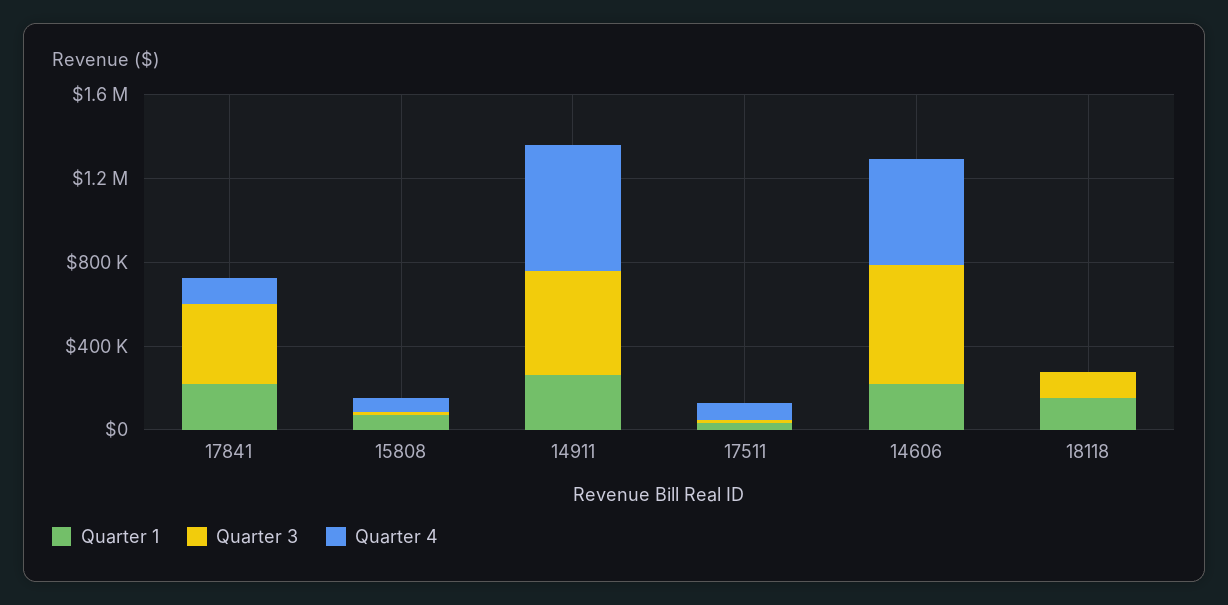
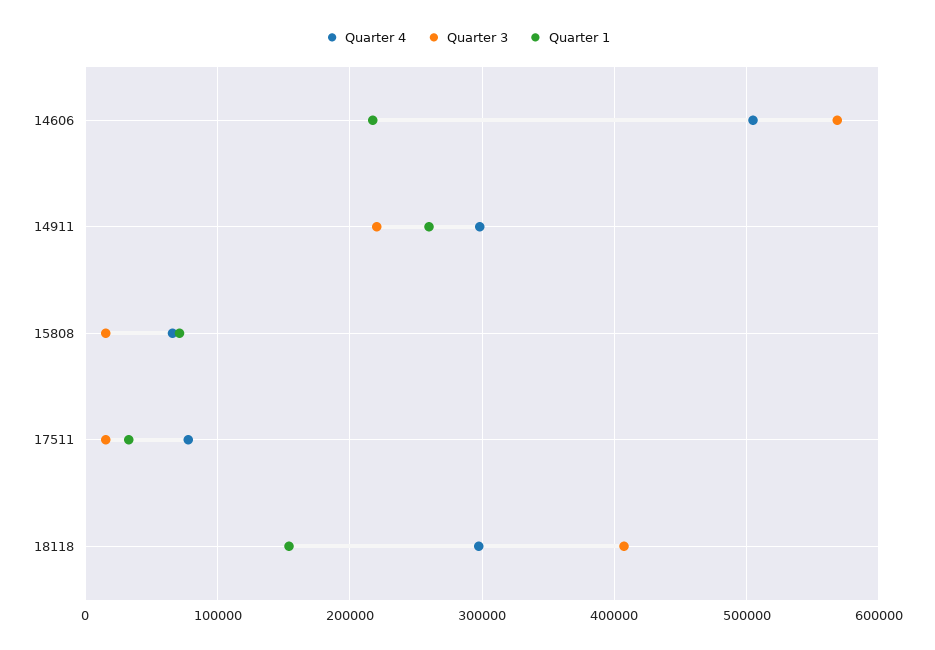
  {
    "Quarter 1": {
-     "17841": 200000,
      "15808": 70000,
      "14911": 260000,
      "17511": 30000,
      "14606": 220000,
      "18118": 150000
    },
    "Quarter 3": {
-     "17841": 400000,
      "15808": 20000,
-     "14911": 500000,
+     "14911": 220000,
      "17511": 20000,
      "14606": 570000,
-     "18118": 100000
+     "18118": 410000
    },
    "Quarter 4": {
-     "17841": 100000,
      "15808": 70000,
-     "14911": 600000,
+     "14911": 300000,
      "17511": 80000,
      "14606": 500000,
-     "18118": 0
+     "18118": 300000
    }
  }

